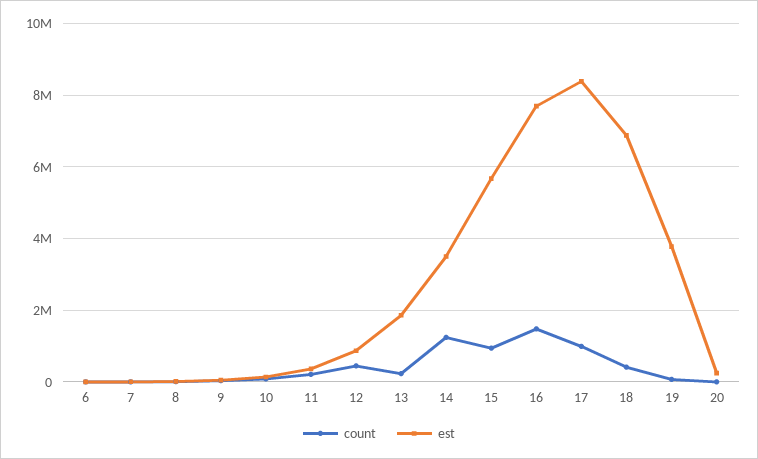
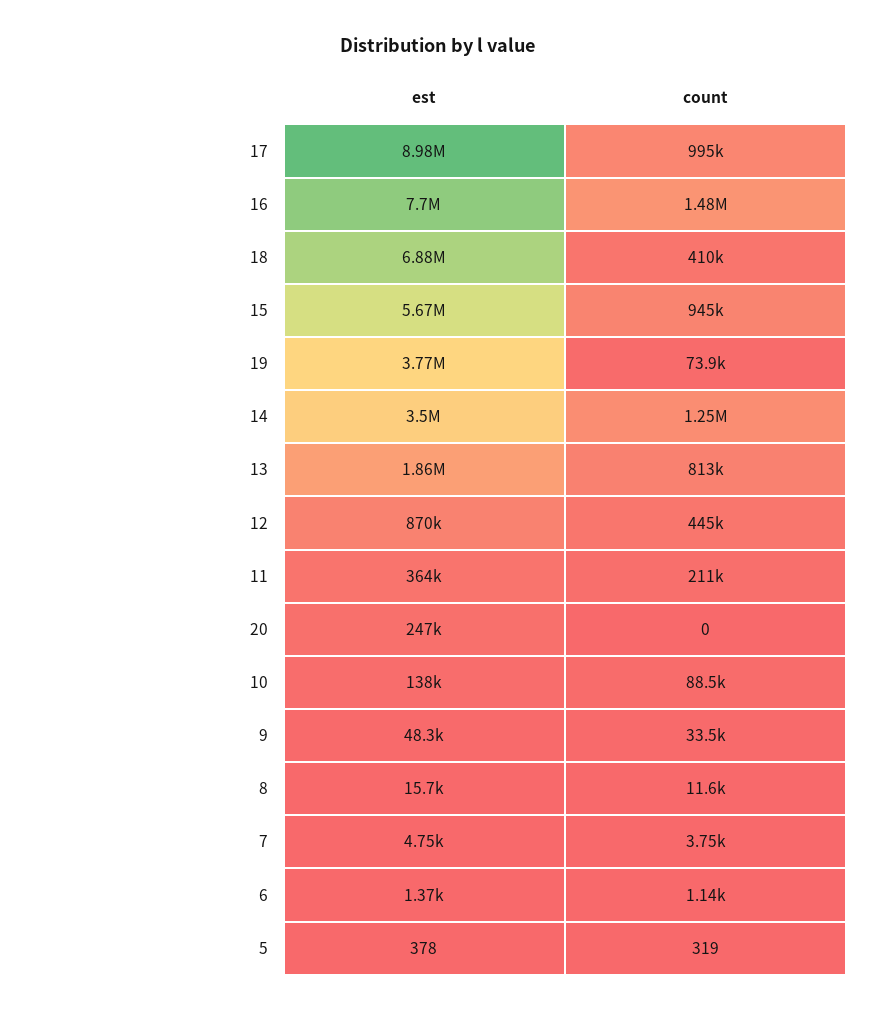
  {
    "count": {
      "6": 1140,
      "7": 3750,
      "8": 11600,
      "9": 33500,
      "10": 88500,
      "11": 211000,
      "12": 445000,
-     "13": 200000,
+     "13": 813000,
      "14": 1250000,
      "15": 945000,
      "16": 1480000,
      "17": 995000,
      "18": 410000,
      "19": 73900,
-     "20": 0
+     "20": 0,
+     "5": 319
    },
    "est": {
      "6": 1370,
      "7": 4750,
      "8": 15700,
      "9": 48300,
      "10": 138000,
      "11": 364000,
      "12": 870000,
      "13": 1860000,
      "14": 3500000,
      "15": 5670000,
      "16": 7700000,
-     "17": 8400000,
+     "17": 8980000,
      "18": 6880000,
      "19": 3770000,
-     "20": 247000
+     "20": 247000,
+     "5": 378
    }
  }

